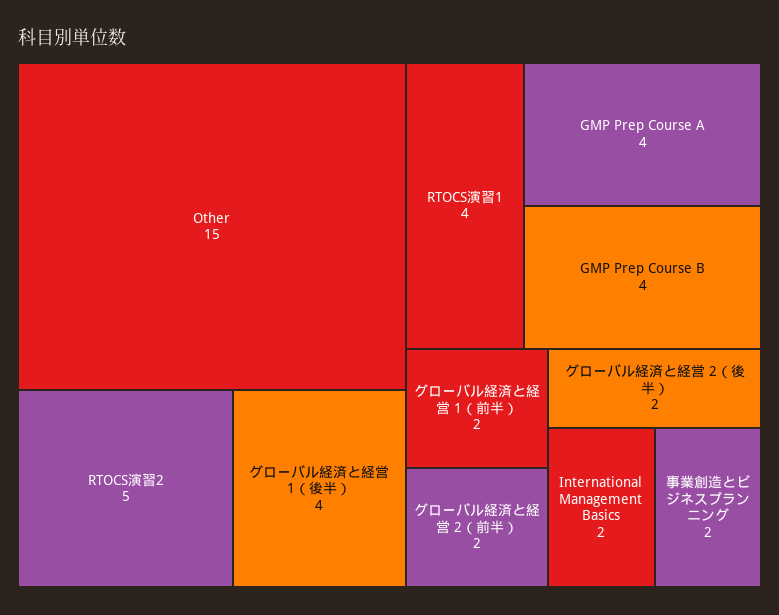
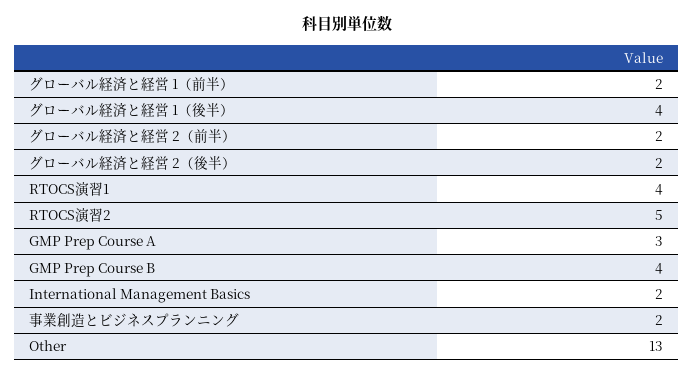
  {
-   "Other": 15,
+   "Other": 13,
    "RTOCS演習2": 5,
    "グローバル経済と経営 1（後半）": 4,
    "RTOCS演習1": 4,
-   "GMP Prep Course A": 4,
+   "GMP Prep Course A": 3,
    "GMP Prep Course B": 4,
    "グローバル経済と経営 1（前半）": 2,
    "グローバル経済と経営 2（前半）": 2,
    "グローバル経済と経営 2（後半）": 2,
    "International Management Basics": 2,
    "事業創造とビジネスプランニング": 2
  }

